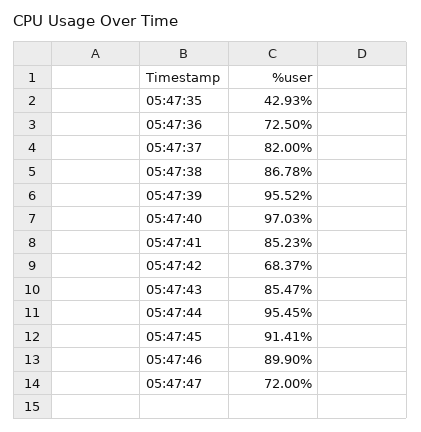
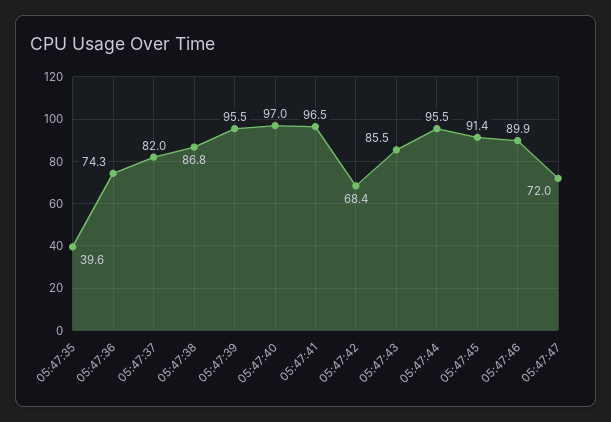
  {
-   "05:47:35": 42.93,
+   "05:47:35": 39.6,
-   "05:47:36": 72.5,
+   "05:47:36": 74.3,
    "05:47:37": 82,
    "05:47:38": 86.78,
    "05:47:39": 95.52,
    "05:47:40": 97.03,
-   "05:47:41": 85.23,
+   "05:47:41": 96.5,
    "05:47:42": 68.37,
    "05:47:43": 85.47,
    "05:47:44": 95.45,
    "05:47:45": 91.41,
    "05:47:46": 89.9,
    "05:47:47": 72
  }

